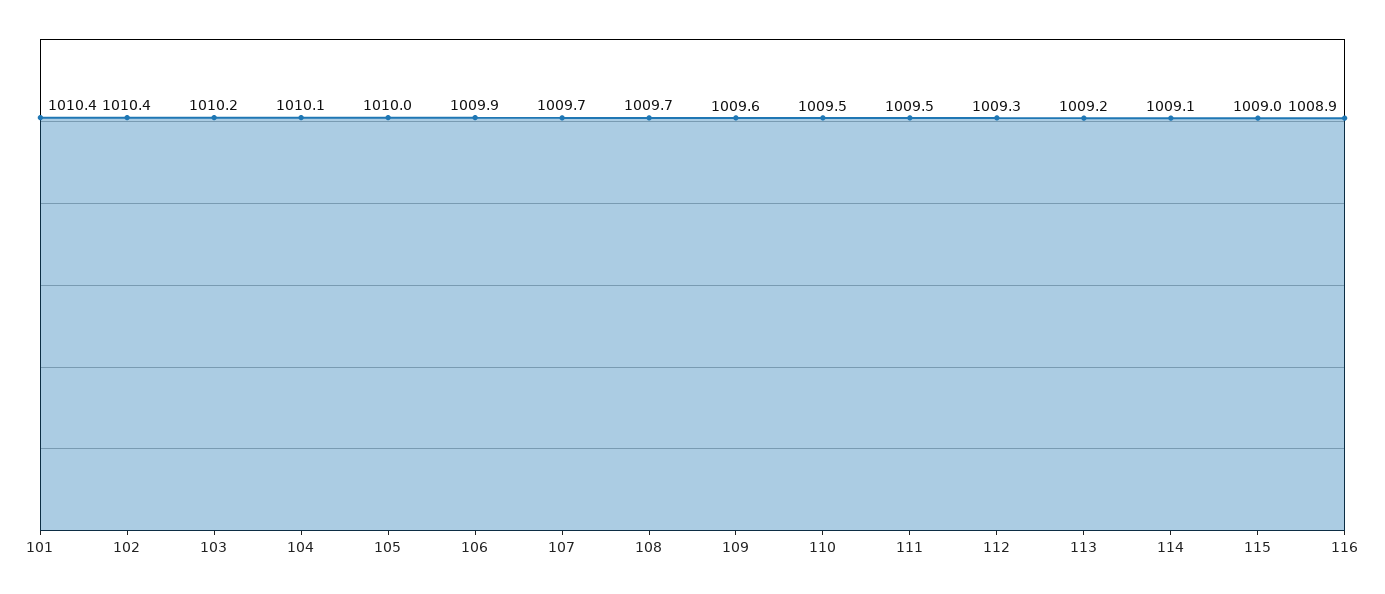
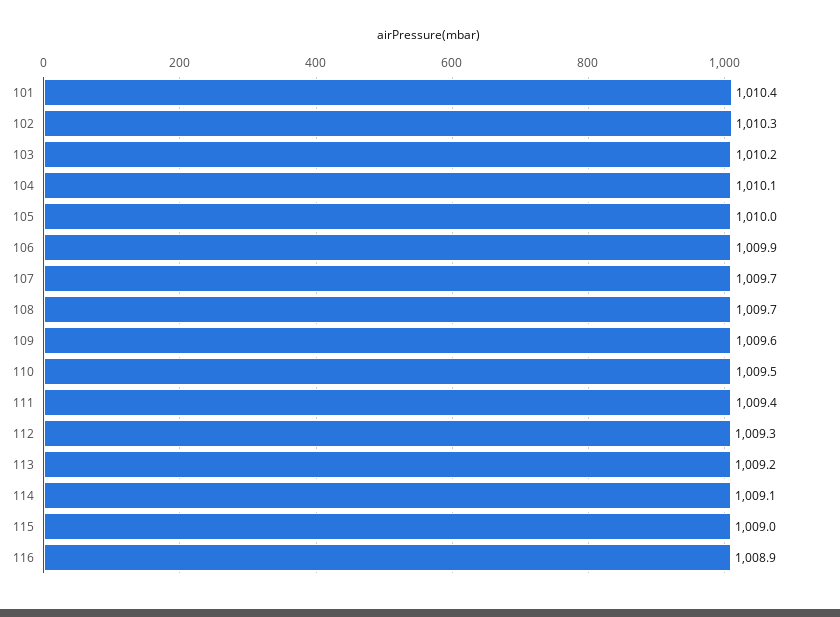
  {
    "101": 1010.4,
-   "102": 1010.4,
+   "102": 1010.3,
    "103": 1010.2,
    "104": 1010.1,
    "105": 1010,
    "106": 1009.9,
    "107": 1009.7,
    "108": 1009.7,
    "109": 1009.6,
    "110": 1009.5,
-   "111": 1009.5,
+   "111": 1009.4,
    "112": 1009.3,
    "113": 1009.2,
    "114": 1009.1,
    "115": 1009,
    "116": 1008.9
  }

